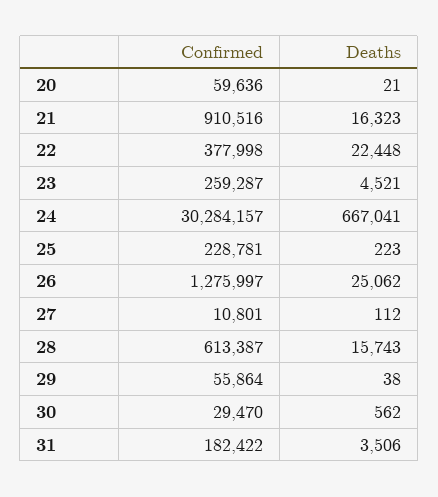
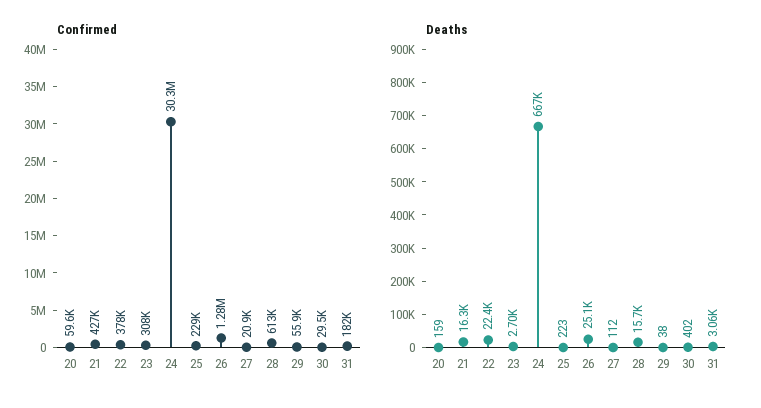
  {
    "Confirmed": {
      "20": 59636,
-     "21": 910516,
+     "21": 427000,
      "22": 377998,
-     "23": 259287,
+     "23": 308000,
      "24": 30284157,
      "25": 228781,
      "26": 1275997,
-     "27": 10801,
+     "27": 20900,
      "28": 613387,
      "29": 55864,
      "30": 29470,
      "31": 182422
    },
    "Deaths": {
-     "20": 21,
+     "20": 159,
      "21": 16323,
      "22": 22448,
-     "23": 4521,
+     "23": 2700,
      "24": 667041,
      "25": 223,
      "26": 25062,
      "27": 112,
      "28": 15743,
      "29": 38,
-     "30": 562,
+     "30": 402,
-     "31": 3506
+     "31": 3060
    }
  }

